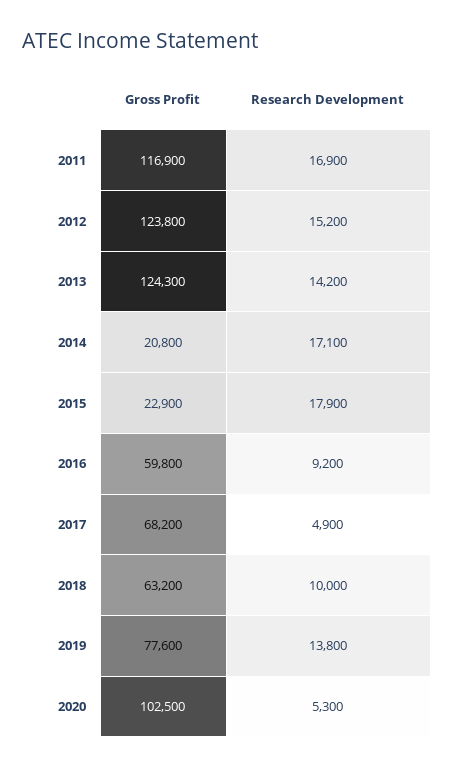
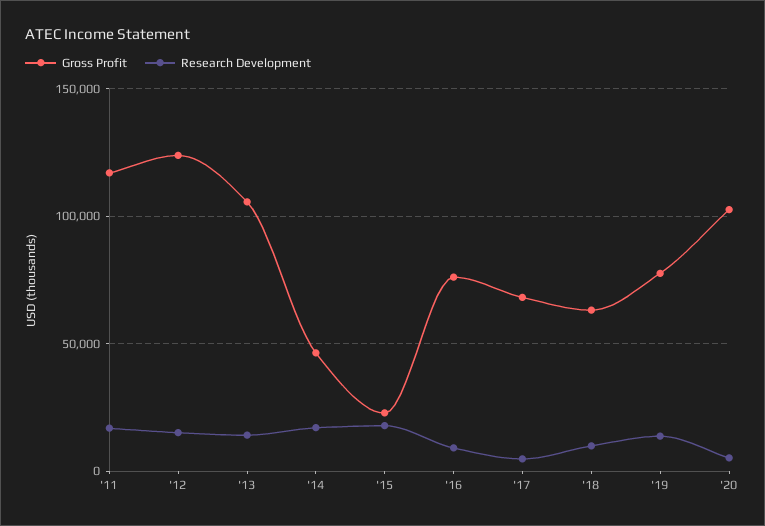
  {
    "Gross Profit": {
      "2011": 116900,
      "2012": 123800,
-     "2013": 124300,
+     "2013": 105000,
-     "2014": 20800,
+     "2014": 45000,
      "2015": 22900,
-     "2016": 59800,
+     "2016": 75000,
      "2017": 68200,
      "2018": 63200,
      "2019": 77600,
      "2020": 102500
    },
    "Research Development": {
      "2011": 16900,
      "2012": 15200,
      "2013": 14200,
      "2014": 17100,
      "2015": 17900,
      "2016": 9200,
      "2017": 4900,
      "2018": 10000,
      "2019": 13800,
      "2020": 5300
    }
  }

